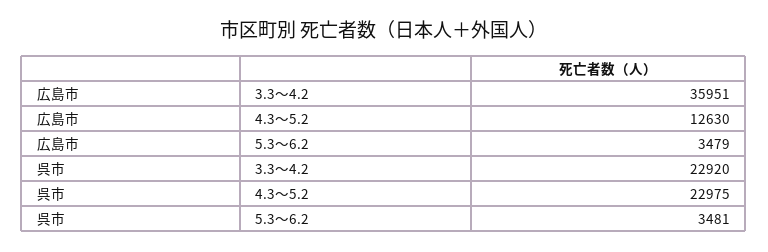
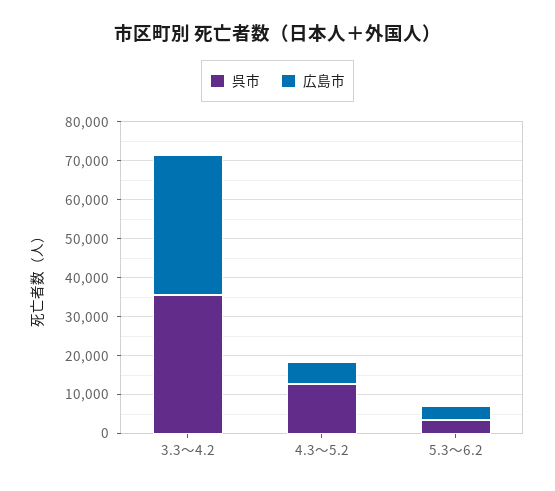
  {
    "広島市": {
      "3.3～4.2": 35951,
-     "4.3～5.2": 12630,
+     "4.3～5.2": 5000,
      "5.3～6.2": 3479
    },
    "呉市": {
-     "3.3～4.2": 22920,
+     "3.3～4.2": 35000,
-     "4.3～5.2": 22975,
+     "4.3～5.2": 12500,
      "5.3～6.2": 3481
    }
  }

